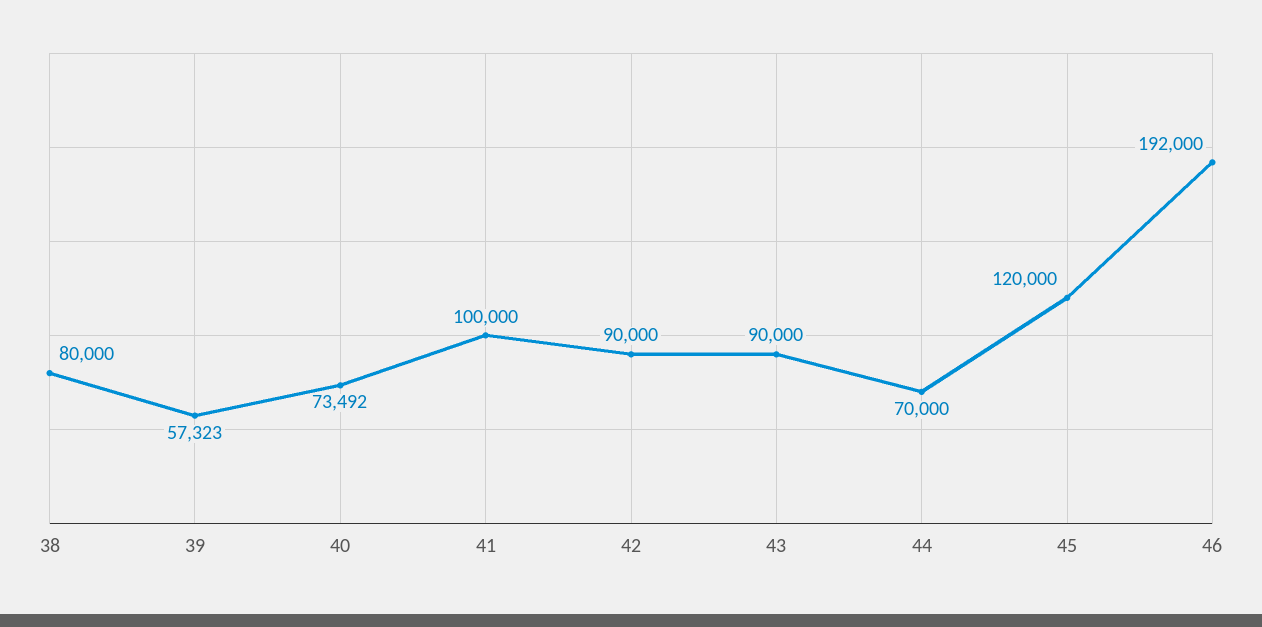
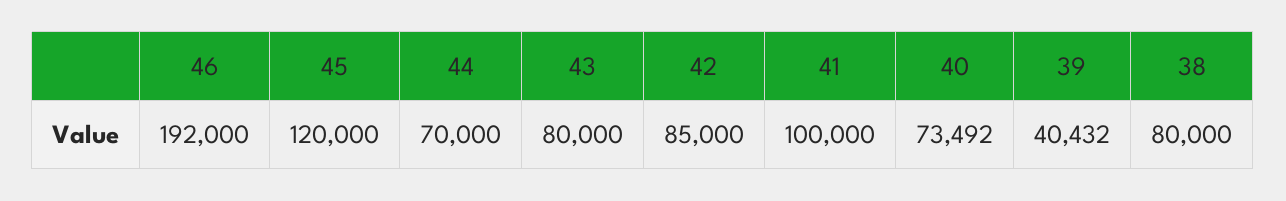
  {
    "38": 80000,
-   "39": 57323,
+   "39": 40432,
    "40": 73492,
    "41": 100000,
-   "42": 90000,
+   "42": 85000,
-   "43": 90000,
+   "43": 80000,
    "44": 70000,
    "45": 120000,
    "46": 192000
  }

